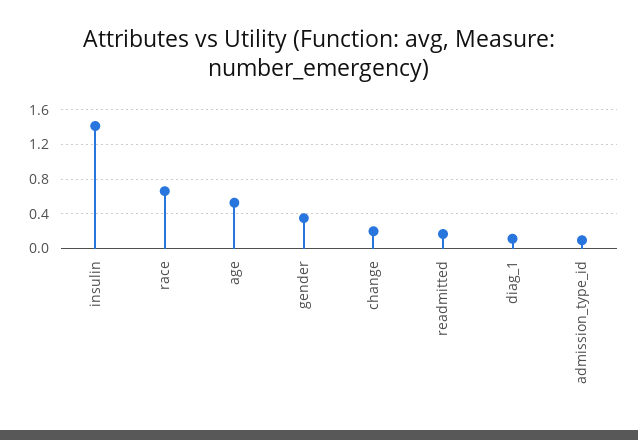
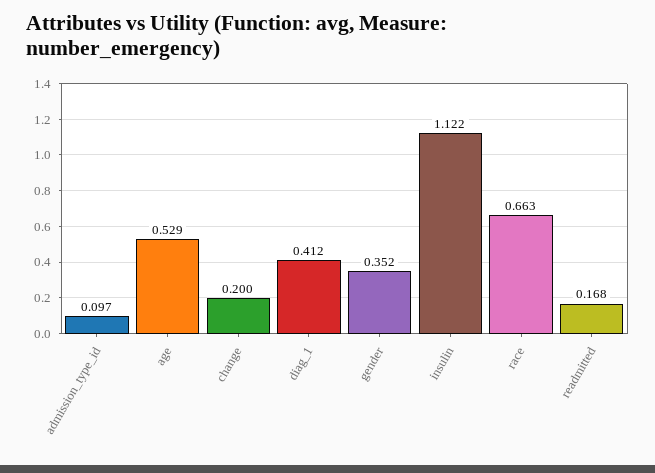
  {
-   "insulin": 1.4,
+   "insulin": 1.122,
    "race": 0.663,
    "age": 0.529,
    "gender": 0.352,
    "change": 0.2,
    "readmitted": 0.168,
-   "diag_1": 0.1,
+   "diag_1": 0.412,
    "admission_type_id": 0.097
  }

